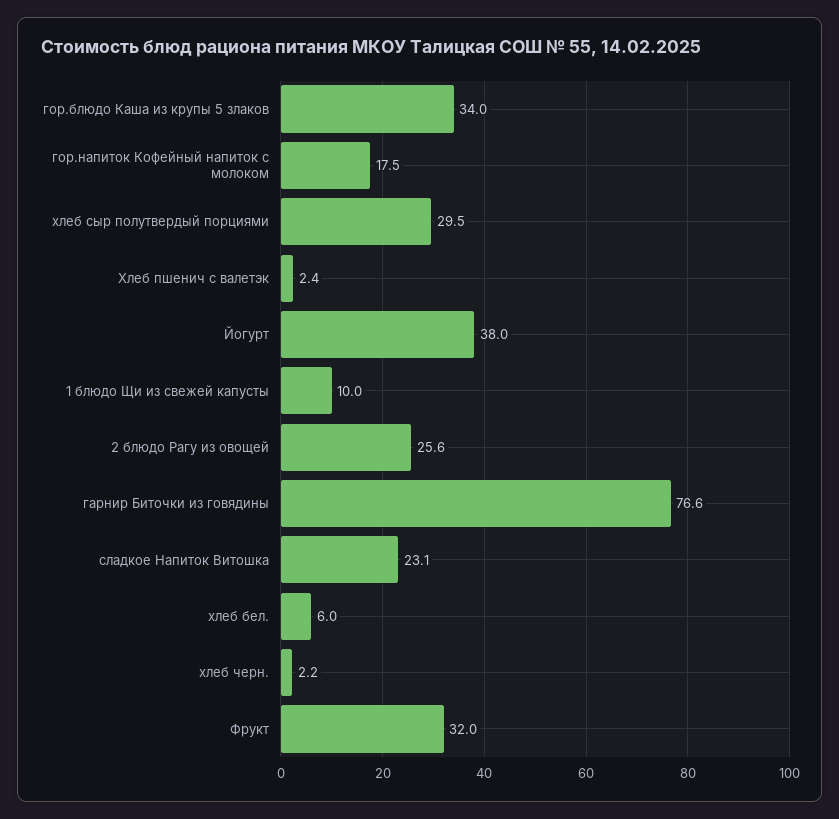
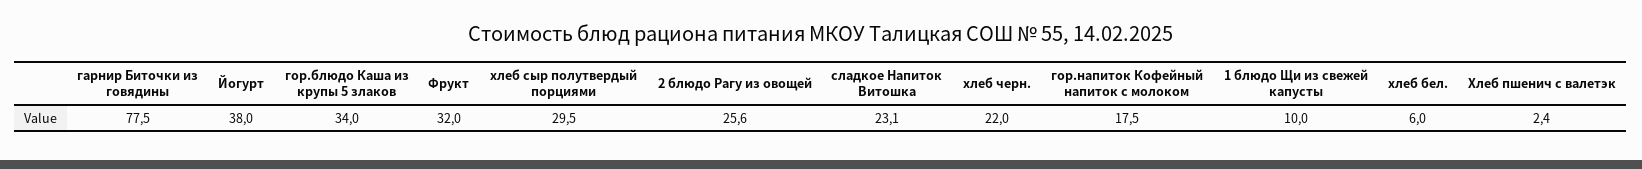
  {
    "гор.блюдо Каша из крупы 5 злаков": 34,
    "гор.напиток Кофейный напиток с молоком": 17.5,
    "хлеб сыр полутвердый порциями": 29.5,
    "Хлеб пшенич с валетэк": 2.4,
    "Йогурт": 38,
    "1 блюдо Щи из свежей капусты": 10,
    "2 блюдо Рагу из овощей": 25.6,
-   "гарнир Биточки из говядины": 76.6,
+   "гарнир Биточки из говядины": 77.5,
    "сладкое Напиток Витошка": 23.1,
    "хлеб бел.": 6,
-   "хлеб черн.": 2.2,
+   "хлеб черн.": 22,
    "Фрукт": 32
  }

